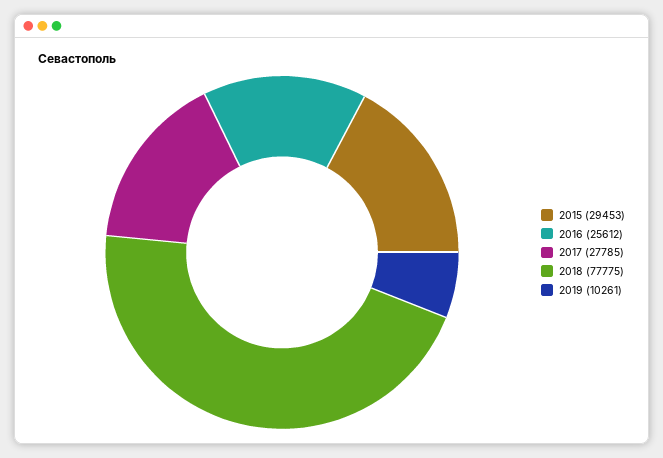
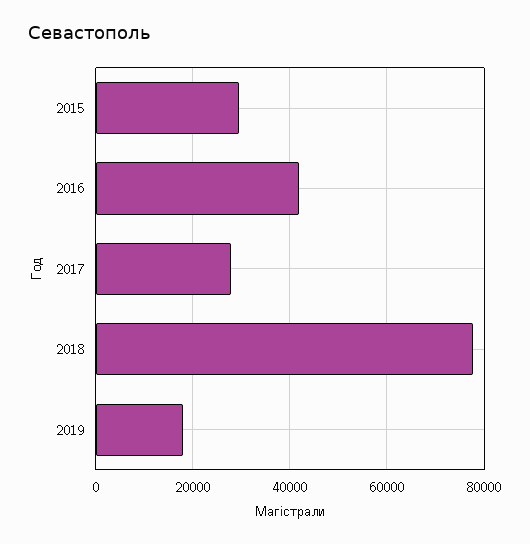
  {
    "2015": 29453,
-   "2016": 25612,
+   "2016": 42000,
    "2017": 27785,
    "2018": 77775,
-   "2019": 10261
+   "2019": 18000
  }

